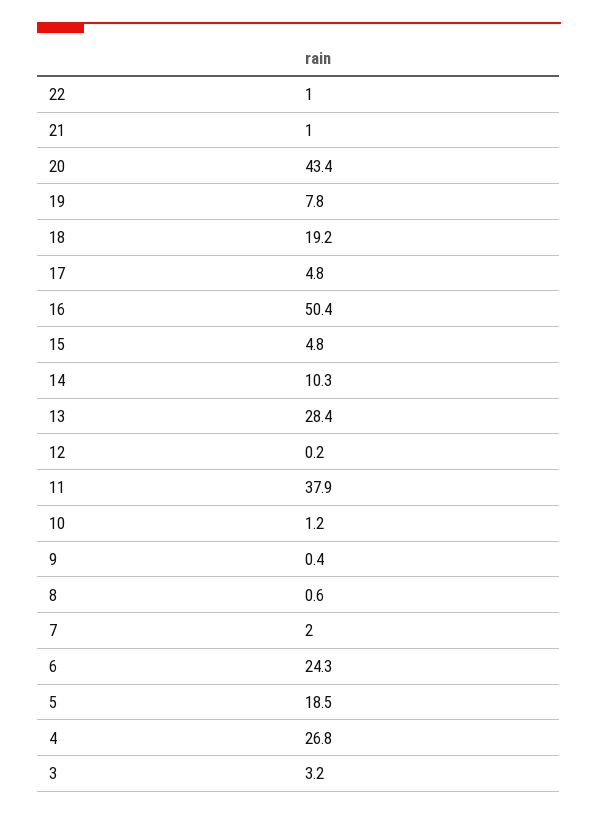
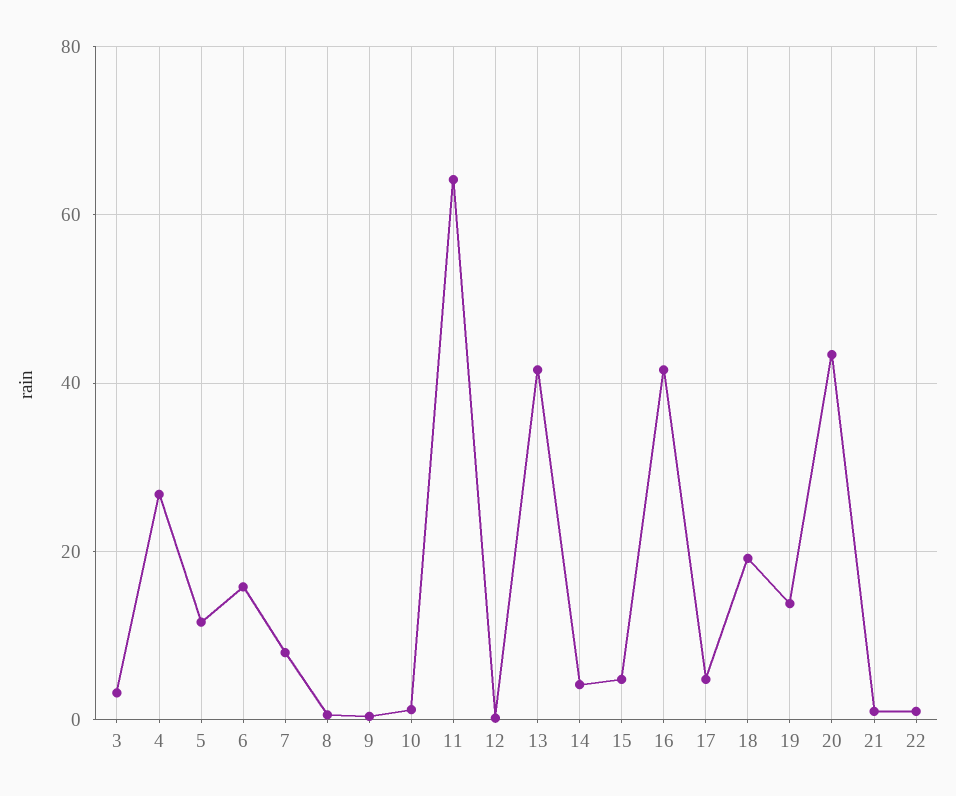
  {
    "22": 1,
    "21": 1,
    "20": 43.4,
-   "19": 7.8,
+   "19": 14,
    "18": 19.2,
    "17": 4.8,
-   "16": 50.4,
+   "16": 42,
    "15": 4.8,
-   "14": 10.3,
+   "14": 4,
-   "13": 28.4,
+   "13": 42,
    "12": 0.2,
-   "11": 37.9,
+   "11": 64,
    "10": 1.2,
    "9": 0.4,
    "8": 0.6,
-   "7": 2,
+   "7": 8,
-   "6": 24.3,
+   "6": 16,
-   "5": 18.5,
+   "5": 12,
    "4": 26.8,
    "3": 3.2
  }

